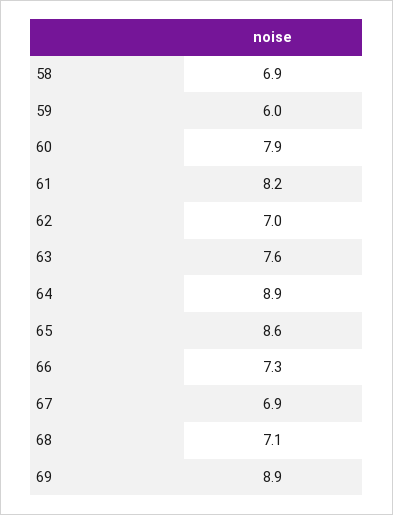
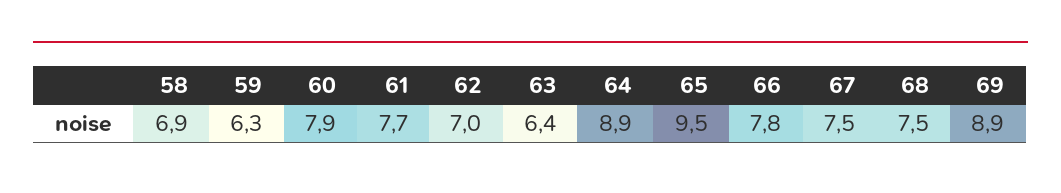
  {
    "58": 6.9,
-   "59": 6,
+   "59": 6.3,
    "60": 7.9,
-   "61": 8.2,
+   "61": 7.7,
    "62": 7,
-   "63": 7.6,
+   "63": 6.4,
    "64": 8.9,
-   "65": 8.6,
+   "65": 9.5,
-   "66": 7.3,
+   "66": 7.8,
-   "67": 6.9,
+   "67": 7.5,
-   "68": 7.1,
+   "68": 7.5,
    "69": 8.9
  }

